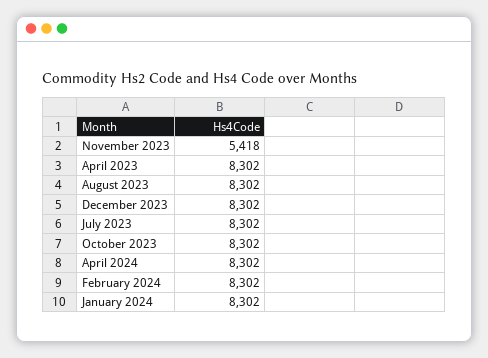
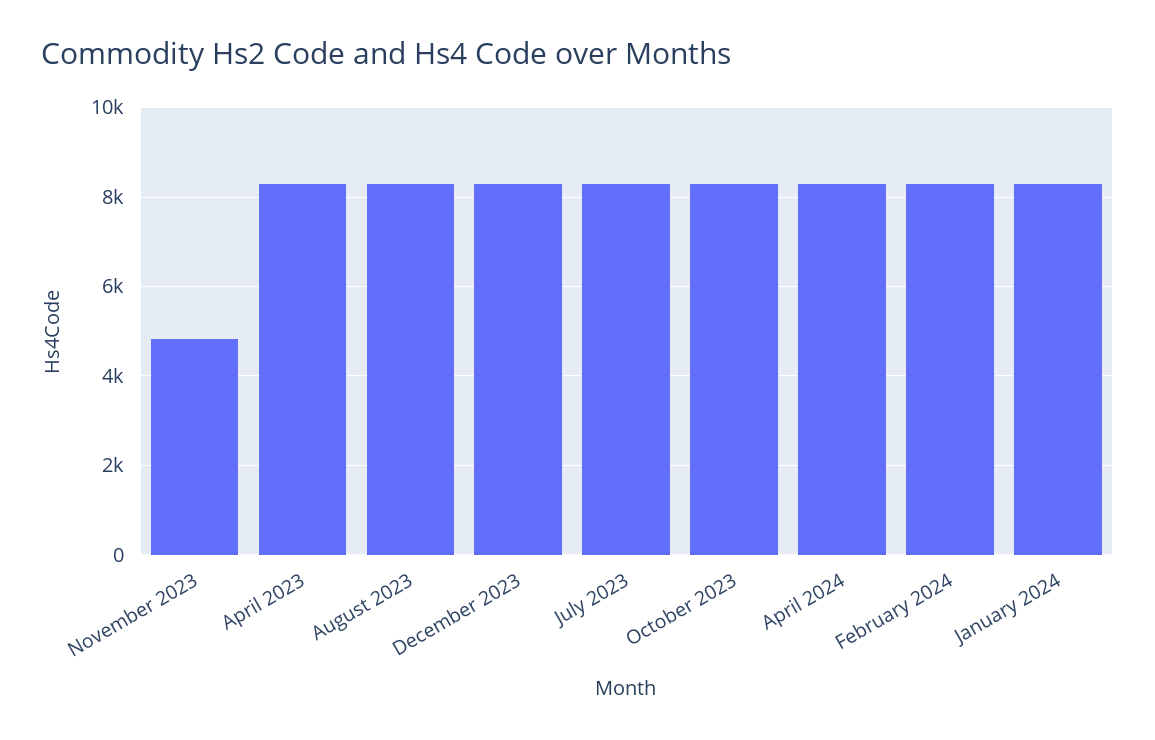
  {
-   "November 2023": 5418,
+   "November 2023": 4800,
    "April 2023": 8302,
    "August 2023": 8302,
    "December 2023": 8302,
    "July 2023": 8302,
    "October 2023": 8302,
    "April 2024": 8302,
    "February 2024": 8302,
    "January 2024": 8302
  }

